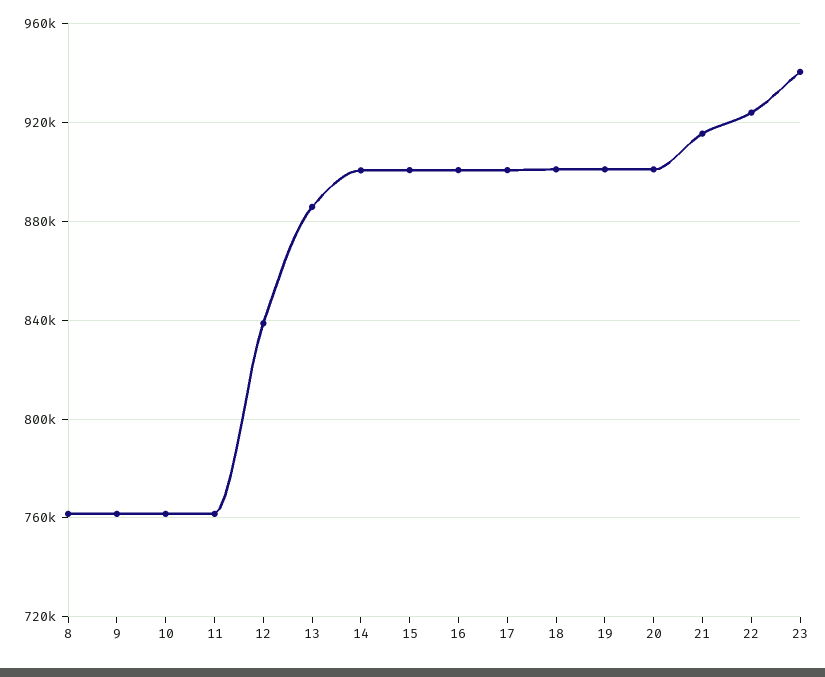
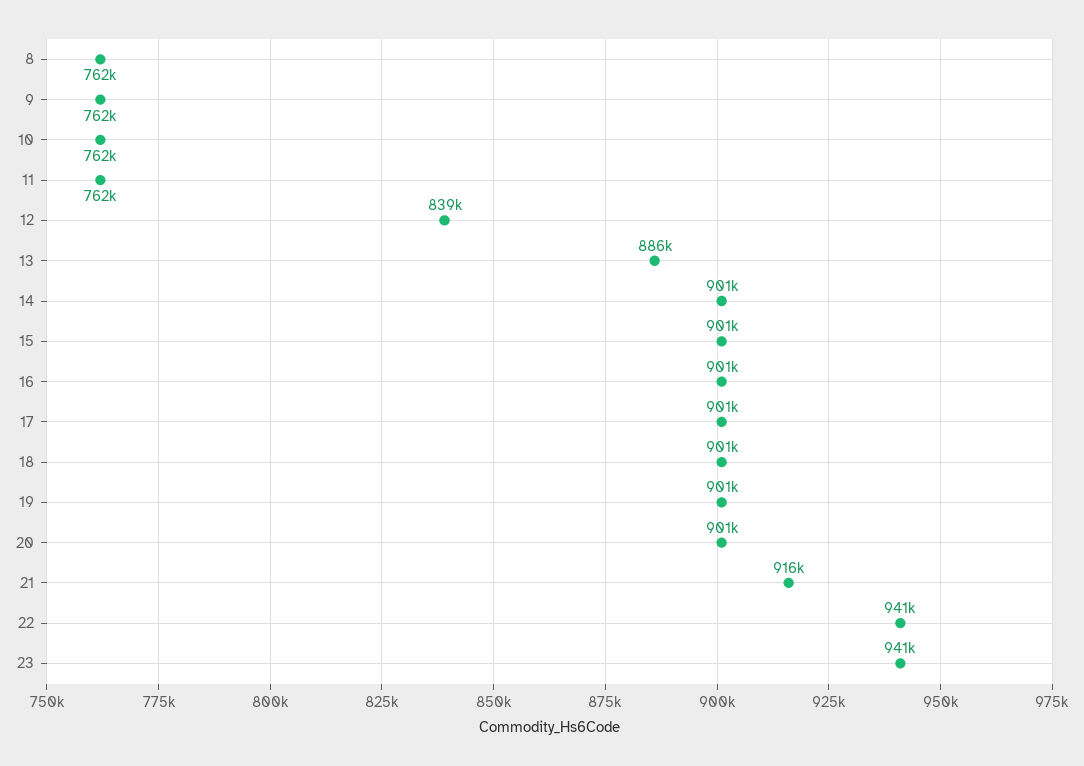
  {
    "8": 762000,
    "9": 762000,
    "10": 762000,
    "11": 762000,
    "12": 839000,
    "13": 886000,
    "14": 901000,
    "15": 901000,
    "16": 901000,
    "17": 901000,
    "18": 901000,
    "19": 901000,
    "20": 901000,
    "21": 916000,
-   "22": 925000,
+   "22": 941000,
    "23": 941000
  }

